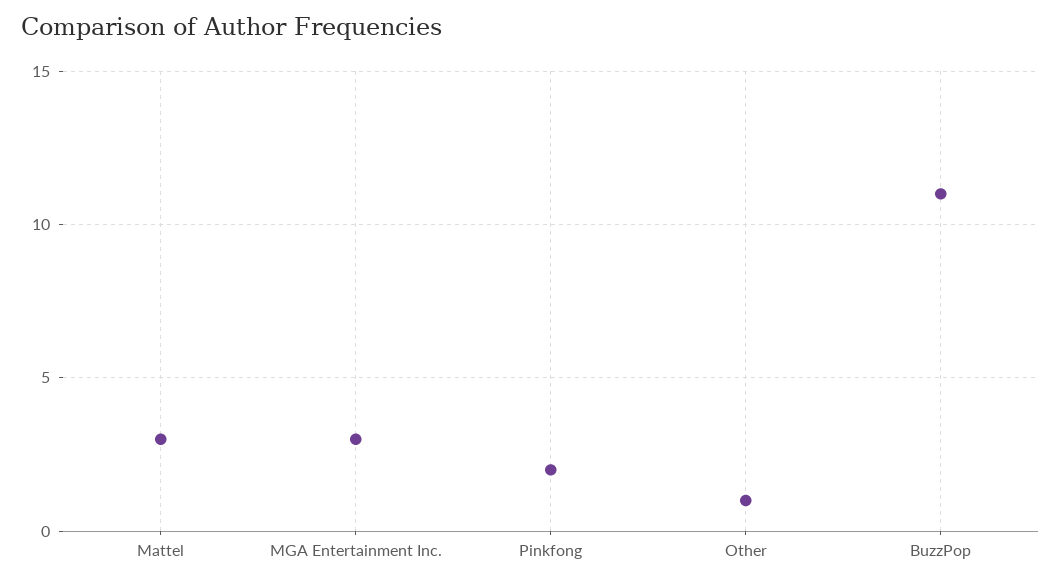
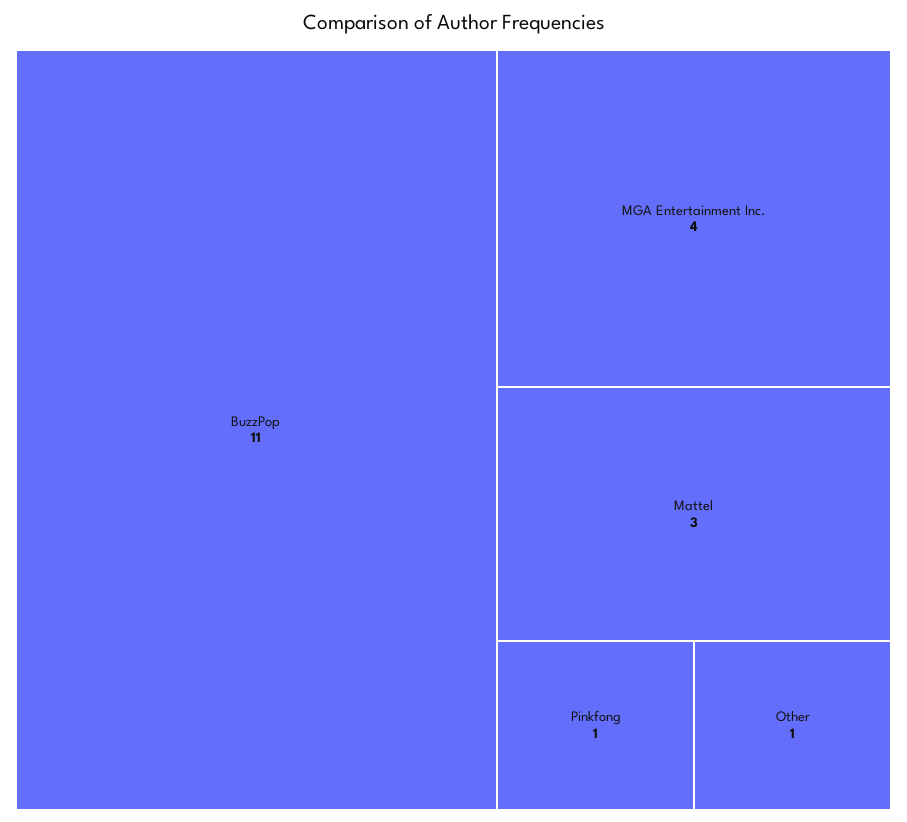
  {
    "Mattel": 3,
-   "MGA Entertainment Inc.": 3,
+   "MGA Entertainment Inc.": 4,
-   "Pinkfong": 2,
+   "Pinkfong": 1,
    "Other": 1,
    "BuzzPop": 11
  }

